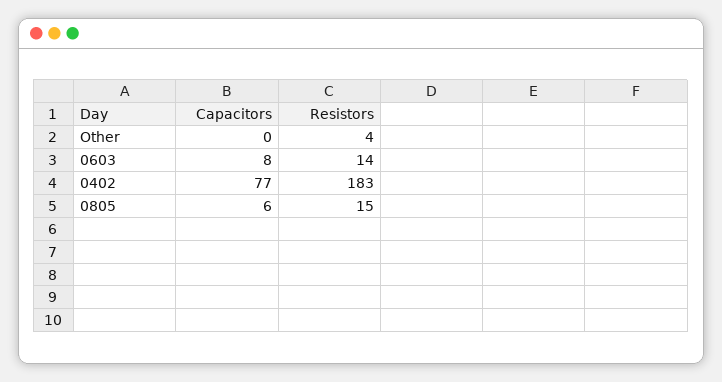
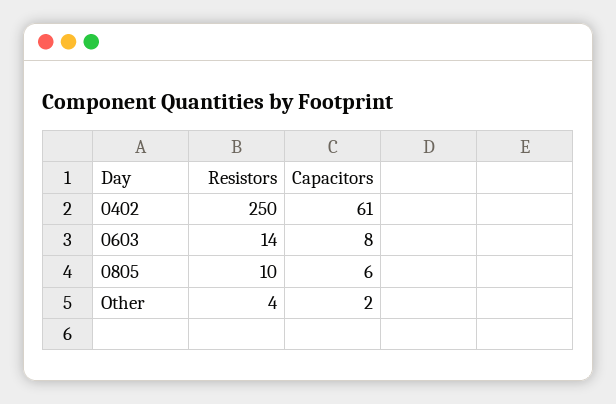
  {
    "Capacitors": {
-     "Other": 0,
+     "Other": 2,
      "0603": 8,
-     "0402": 77,
+     "0402": 61,
      "0805": 6
    },
    "Resistors": {
      "Other": 4,
      "0603": 14,
-     "0402": 183,
+     "0402": 250,
-     "0805": 15
+     "0805": 10
    }
  }

